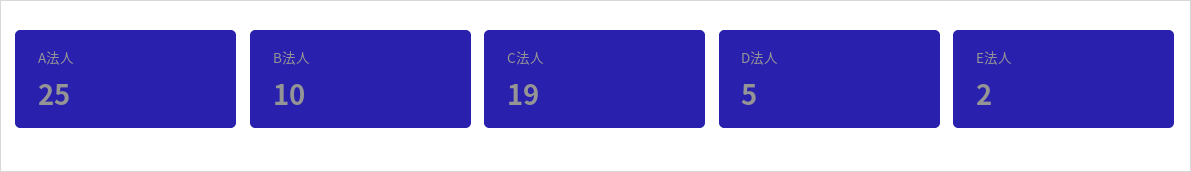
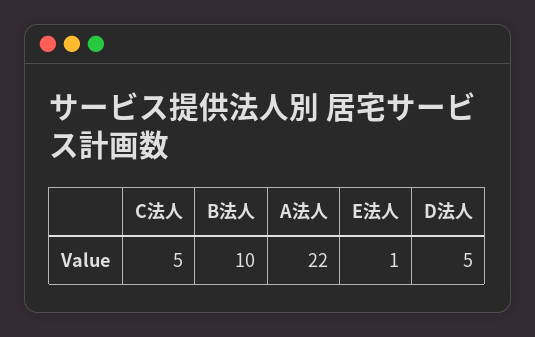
  {
-   "A法人": 25,
+   "A法人": 22,
    "B法人": 10,
-   "C法人": 19,
+   "C法人": 5,
    "D法人": 5,
-   "E法人": 2
+   "E法人": 1
  }

